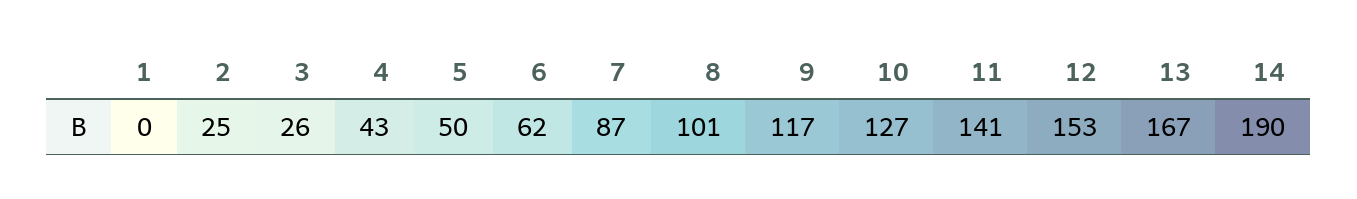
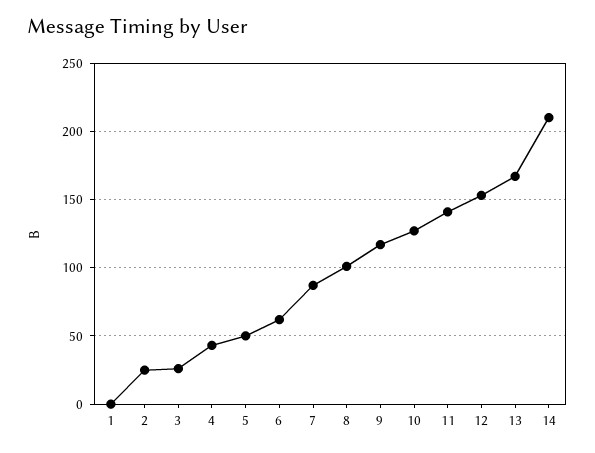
  {
    "1": 0,
    "2": 25,
    "3": 26,
    "4": 43,
    "5": 50,
    "6": 62,
    "7": 87,
    "8": 101,
    "9": 117,
    "10": 127,
    "11": 141,
    "12": 153,
    "13": 167,
-   "14": 190
+   "14": 210
  }

